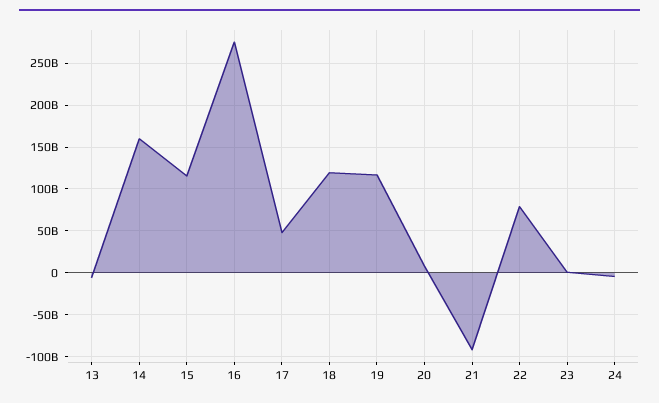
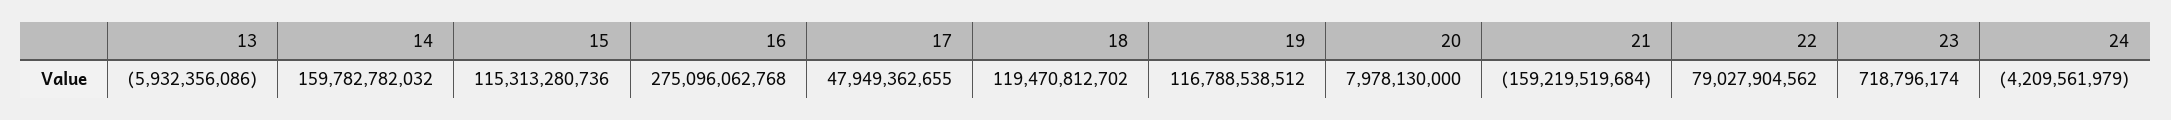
  {
    "13": -5932356086,
    "14": 159782782032,
    "15": 115313280736,
    "16": 275096062768,
    "17": 47949362655,
    "18": 119470812702,
    "19": 116788538512,
    "20": 7978130000,
-   "21": -90000000000,
+   "21": -159219519684,
    "22": 79027904562,
    "23": 718796174,
    "24": -4209561979
  }

